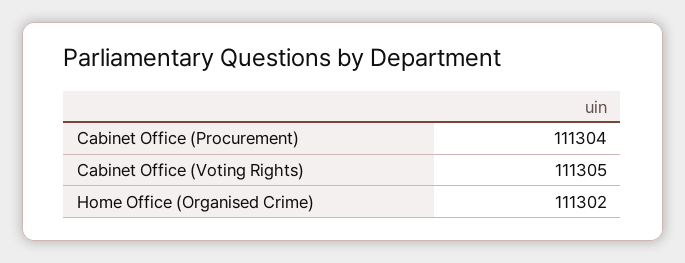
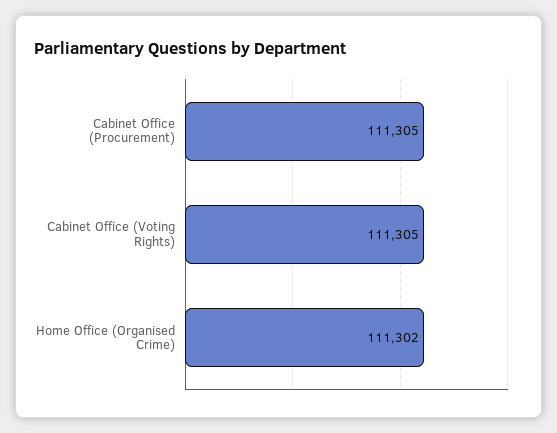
  {
-   "Cabinet Office (Procurement)": 111304,
+   "Cabinet Office (Procurement)": 111305,
    "Cabinet Office (Voting Rights)": 111305,
    "Home Office (Organised Crime)": 111302
  }

